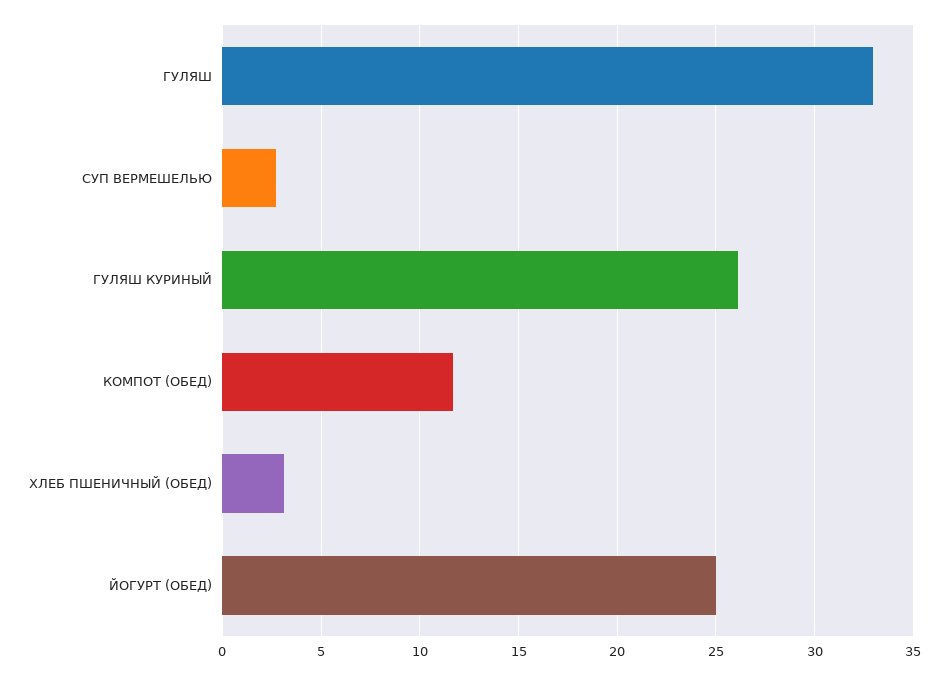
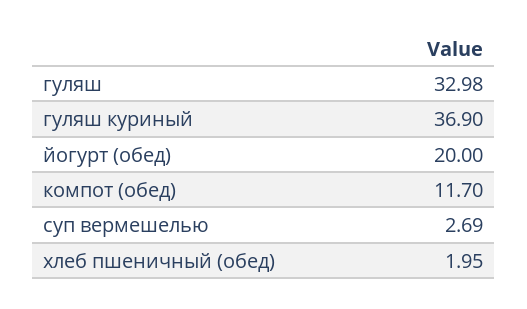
  {
    "ГУЛЯШ": 32.98,
    "СУП ВЕРМЕШЕЛЬЮ": 2.69,
-   "ГУЛЯШ КУРИНЫЙ": 26,
+   "ГУЛЯШ КУРИНЫЙ": 36.9,
    "КОМПОТ (ОБЕД)": 11.7,
-   "ХЛЕБ ПШЕНИЧНЫЙ (ОБЕД)": 3,
+   "ХЛЕБ ПШЕНИЧНЫЙ (ОБЕД)": 1.95,
-   "ЙОГУРТ (ОБЕД)": 25
+   "ЙОГУРТ (ОБЕД)": 20
  }

